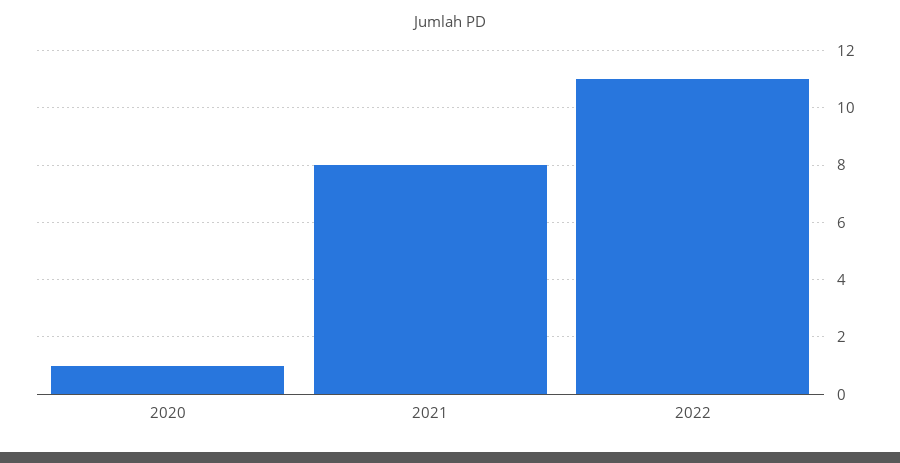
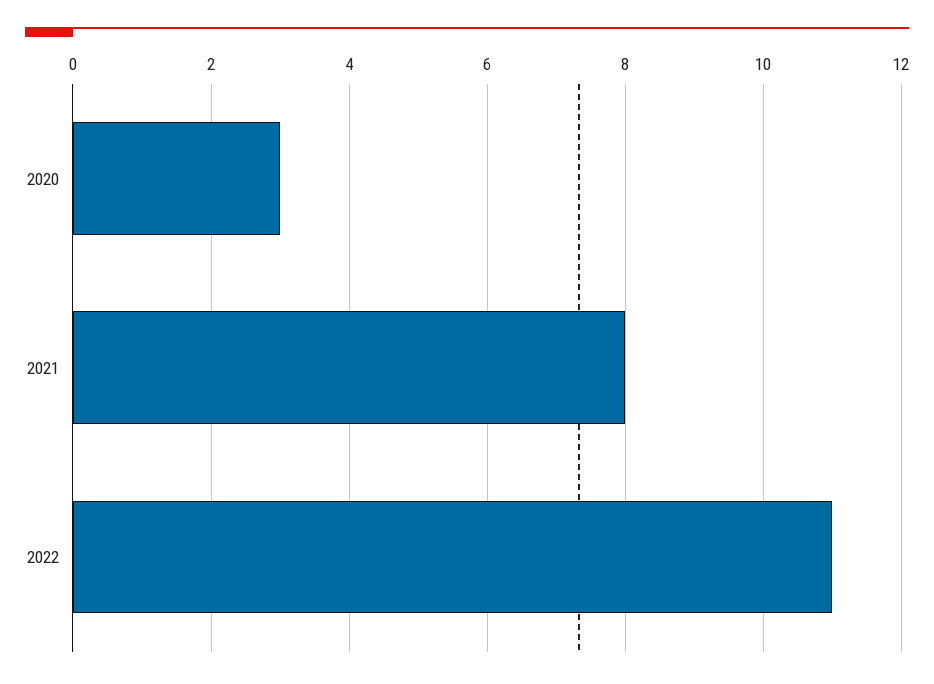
  {
-   "2020": 1,
+   "2020": 3,
    "2021": 8,
    "2022": 11
  }

